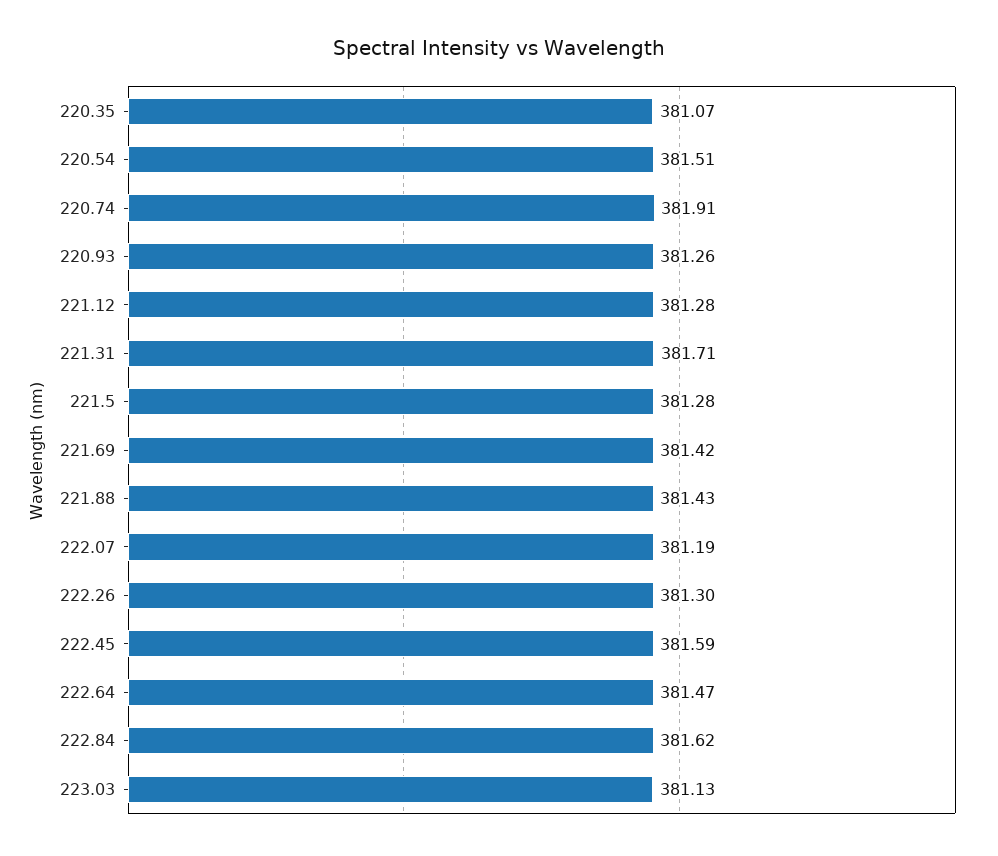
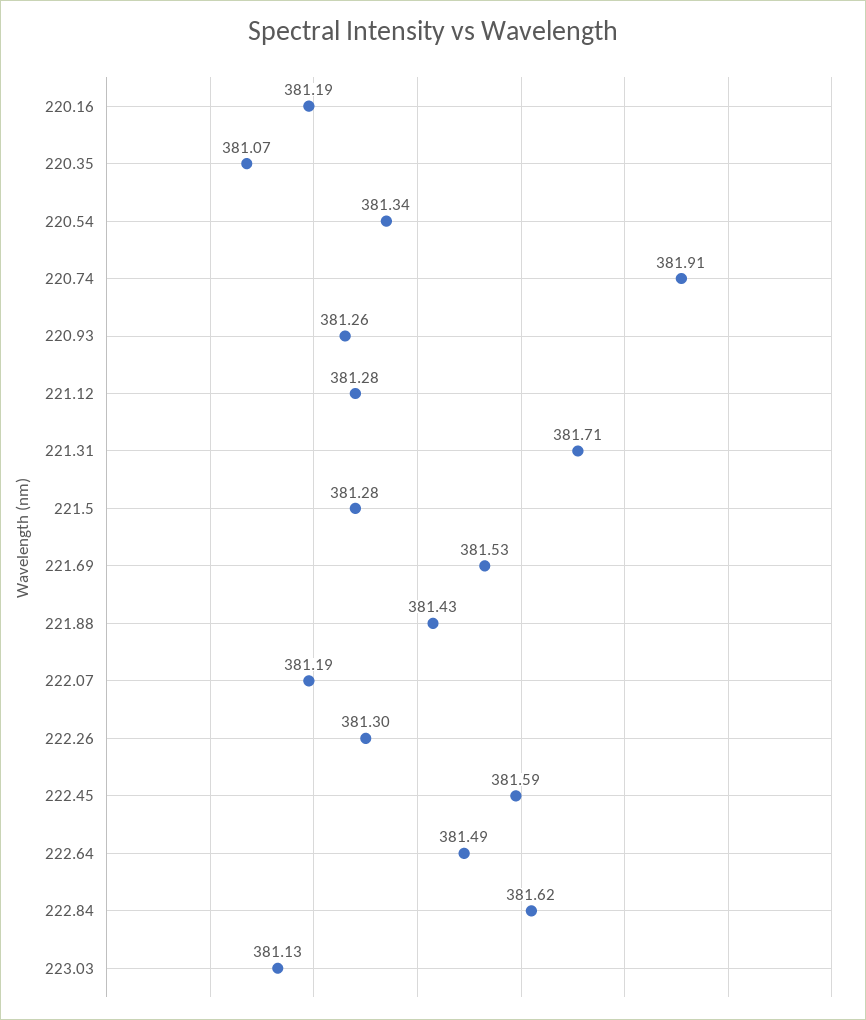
  {
    "220.35": 381.07,
-   "220.54": 381.51,
+   "220.54": 381.34,
    "220.74": 381.91,
    "220.93": 381.26,
    "221.12": 381.28,
    "221.31": 381.71,
    "221.5": 381.28,
-   "221.69": 381.42,
+   "221.69": 381.53,
    "221.88": 381.43,
    "222.07": 381.19,
    "222.26": 381.3,
    "222.45": 381.59,
-   "222.64": 381.47,
+   "222.64": 381.49,
    "222.84": 381.62,
-   "223.03": 381.13
+   "223.03": 381.13,
+   "220.16": 381.19
  }

